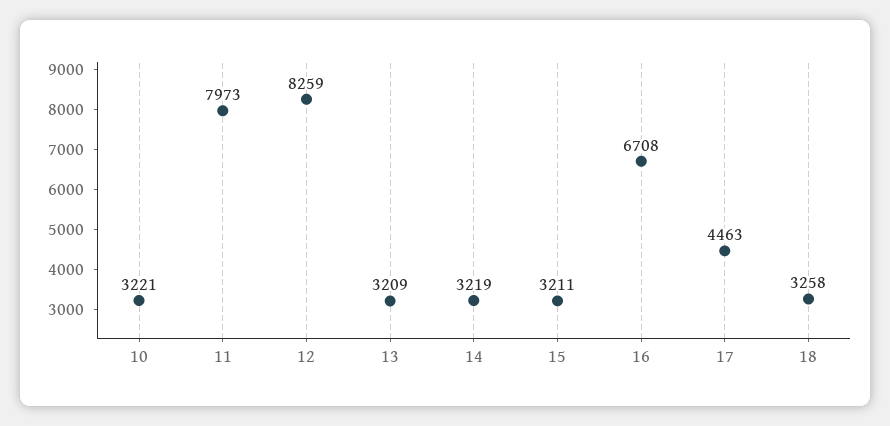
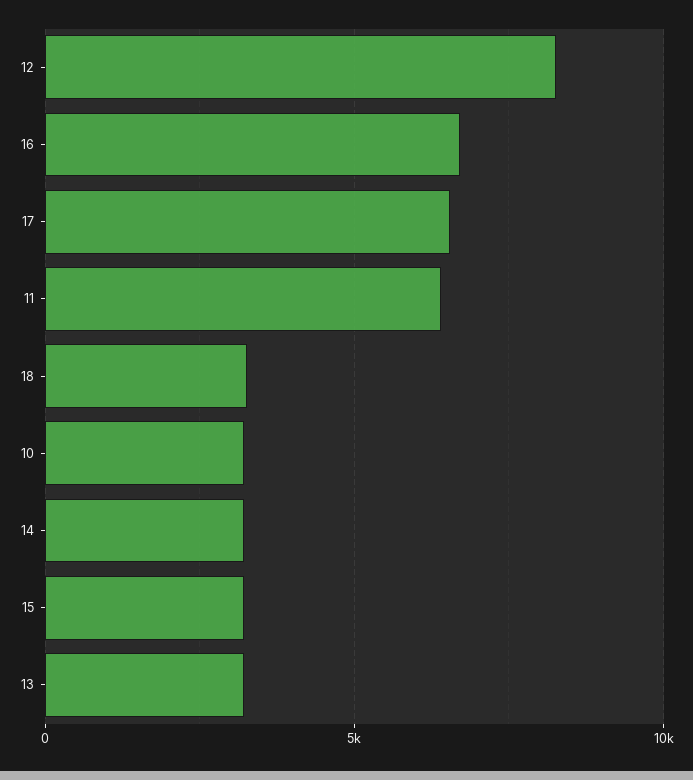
  {
    "10": 3221,
-   "11": 7973,
+   "11": 6500,
    "12": 8259,
    "13": 3209,
    "14": 3219,
    "15": 3211,
    "16": 6708,
-   "17": 4463,
+   "17": 6500,
    "18": 3258
  }

